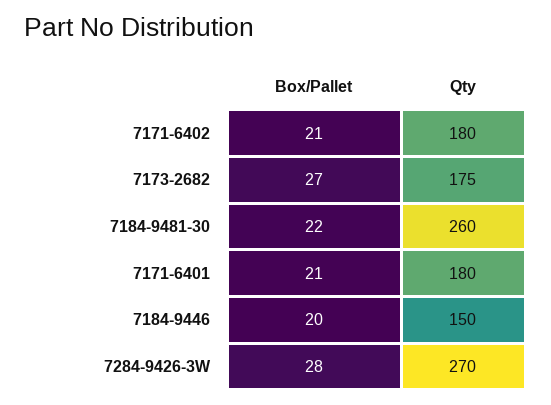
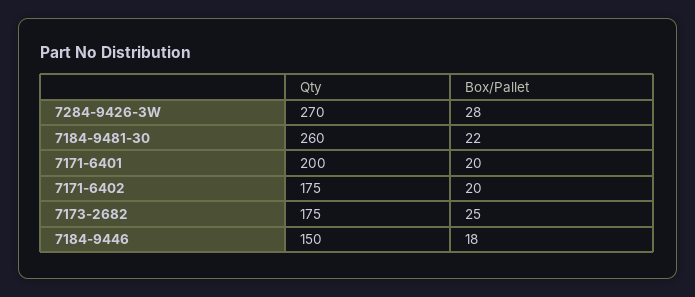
  {
    "Box/Pallet": {
-     "7171-6402": 21,
+     "7171-6402": 20,
-     "7173-2682": 27,
+     "7173-2682": 25,
      "7184-9481-30": 22,
-     "7171-6401": 21,
+     "7171-6401": 20,
-     "7184-9446": 20,
+     "7184-9446": 18,
      "7284-9426-3W": 28
    },
    "Qty": {
-     "7171-6402": 180,
+     "7171-6402": 175,
      "7173-2682": 175,
      "7184-9481-30": 260,
-     "7171-6401": 180,
+     "7171-6401": 200,
      "7184-9446": 150,
      "7284-9426-3W": 270
    }
  }

